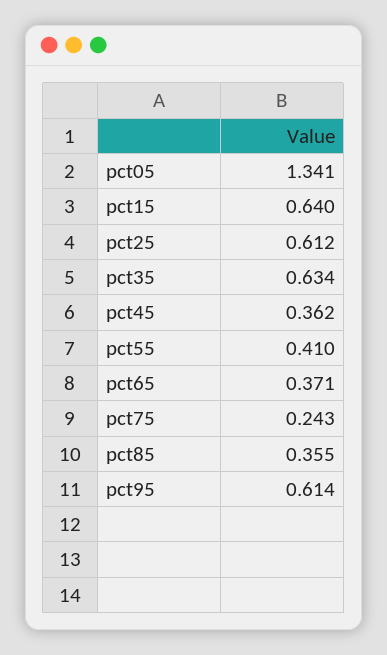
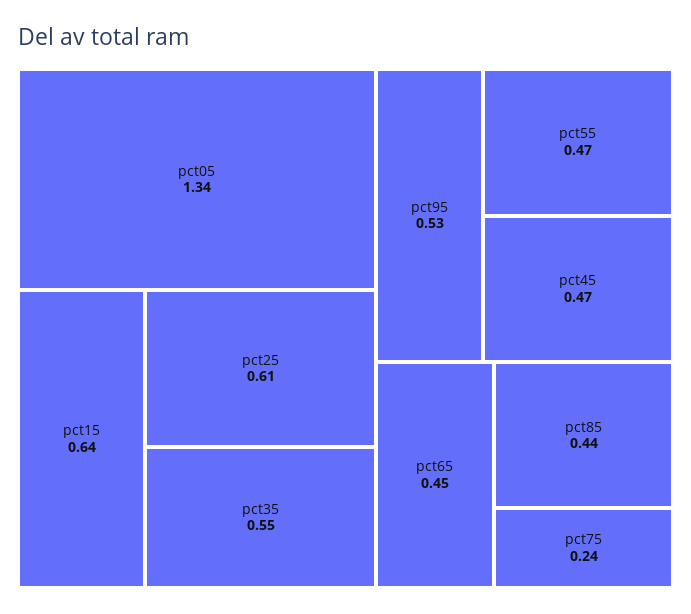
  {
    "pct05": 1.341,
    "pct15": 0.64,
    "pct25": 0.612,
-   "pct35": 0.634,
+   "pct35": 0.55,
-   "pct45": 0.362,
+   "pct45": 0.47,
-   "pct55": 0.41,
+   "pct55": 0.47,
-   "pct65": 0.371,
+   "pct65": 0.45,
    "pct75": 0.243,
-   "pct85": 0.355,
+   "pct85": 0.44,
-   "pct95": 0.614
+   "pct95": 0.53
  }

